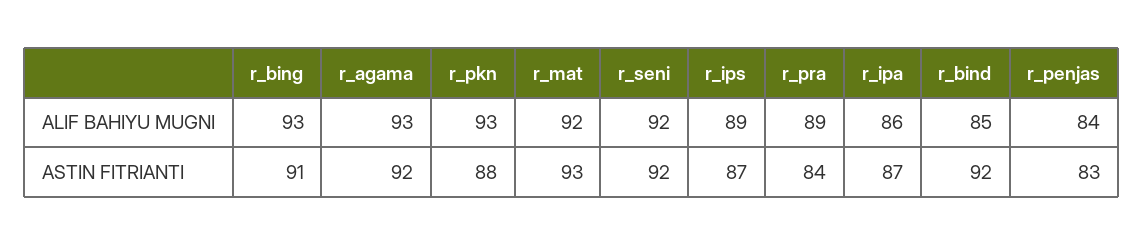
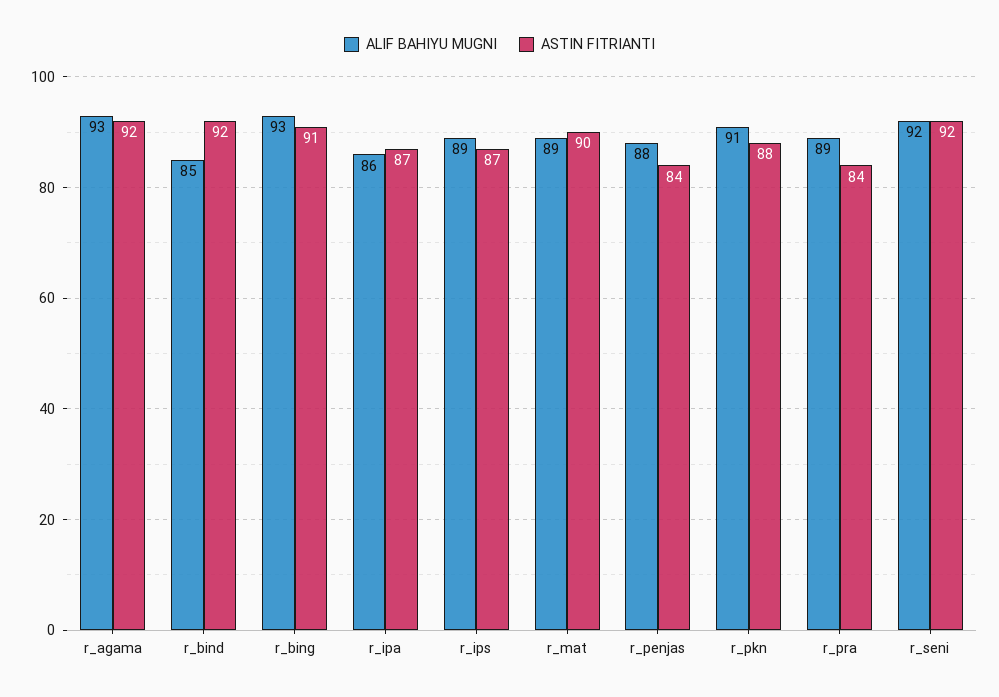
  {
    "ALIF BAHIYU MUGNI": {
      "r_bing": 93,
      "r_agama": 93,
-     "r_pkn": 93,
+     "r_pkn": 91,
-     "r_mat": 92,
+     "r_mat": 89,
      "r_seni": 92,
      "r_ips": 89,
      "r_pra": 89,
      "r_ipa": 86,
      "r_bind": 85,
-     "r_penjas": 84
+     "r_penjas": 88
    },
    "ASTIN FITRIANTI": {
      "r_bing": 91,
      "r_agama": 92,
      "r_pkn": 88,
-     "r_mat": 93,
+     "r_mat": 90,
      "r_seni": 92,
      "r_ips": 87,
      "r_pra": 84,
      "r_ipa": 87,
      "r_bind": 92,
-     "r_penjas": 83
+     "r_penjas": 84
    }
  }

